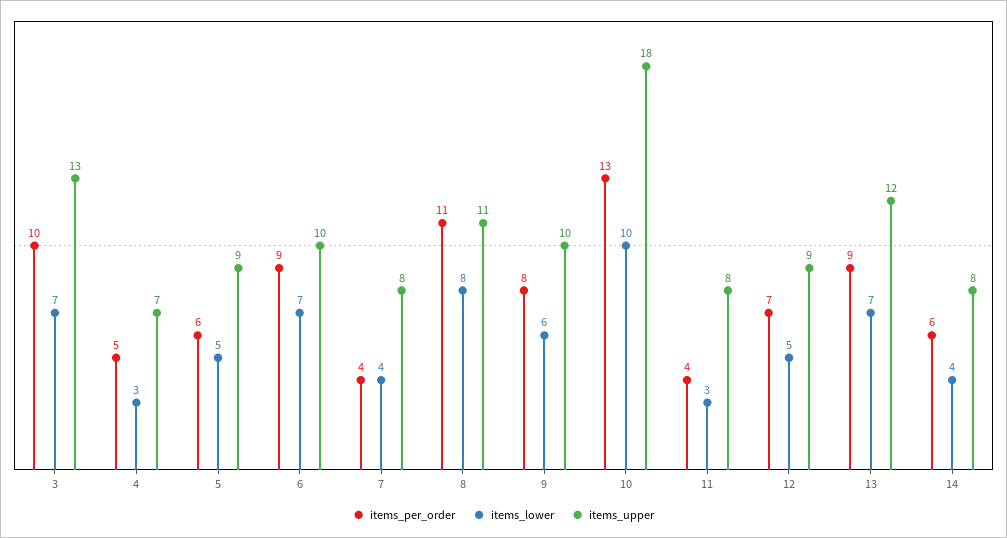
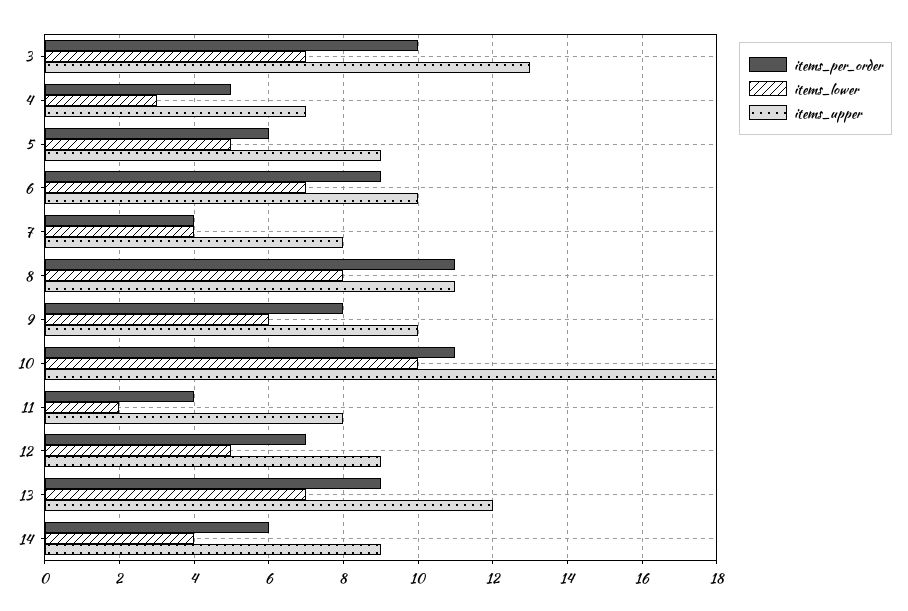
  {
    "items_per_order": {
      "3": 10,
      "4": 5,
      "5": 6,
      "6": 9,
      "7": 4,
      "8": 11,
      "9": 8,
-     "10": 13,
+     "10": 11,
      "11": 4,
      "12": 7,
      "13": 9,
      "14": 6
    },
    "items_lower": {
      "3": 7,
      "4": 3,
      "5": 5,
      "6": 7,
      "7": 4,
      "8": 8,
      "9": 6,
      "10": 10,
-     "11": 3,
+     "11": 2,
      "12": 5,
      "13": 7,
      "14": 4
    },
    "items_upper": {
      "3": 13,
      "4": 7,
      "5": 9,
      "6": 10,
      "7": 8,
      "8": 11,
      "9": 10,
      "10": 18,
      "11": 8,
      "12": 9,
      "13": 12,
-     "14": 8
+     "14": 9
    }
  }

